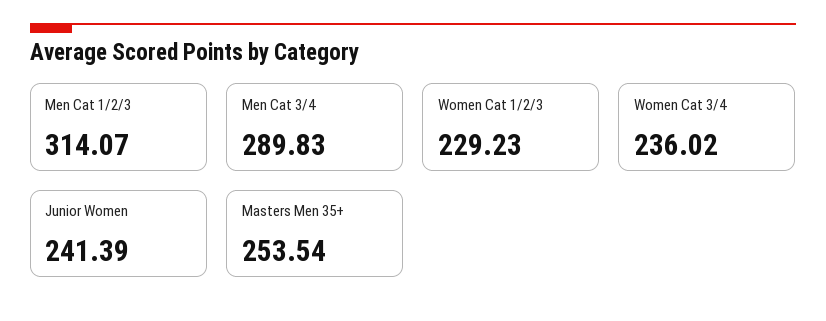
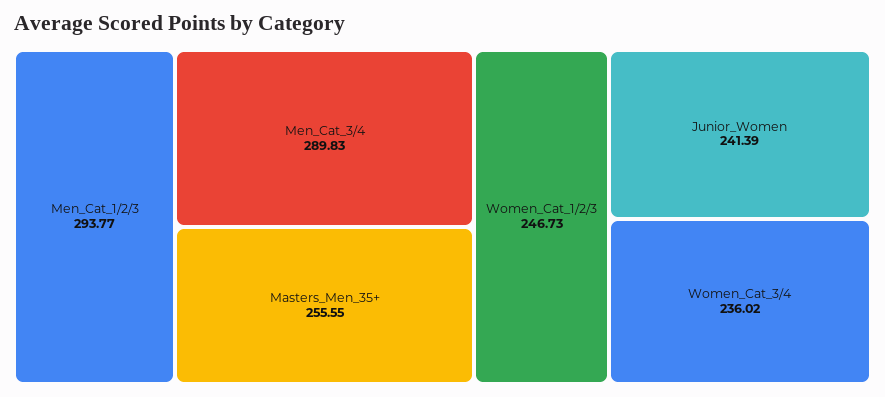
  {
-   "Men Cat 1/2/3": 314.07,
+   "Men Cat 1/2/3": 293.77,
    "Men Cat 3/4": 289.83,
-   "Women Cat 1/2/3": 229.23,
+   "Women Cat 1/2/3": 246.73,
    "Women Cat 3/4": 236.02,
    "Junior Women": 241.39,
-   "Masters Men 35+": 253.54
+   "Masters Men 35+": 255.55
  }

